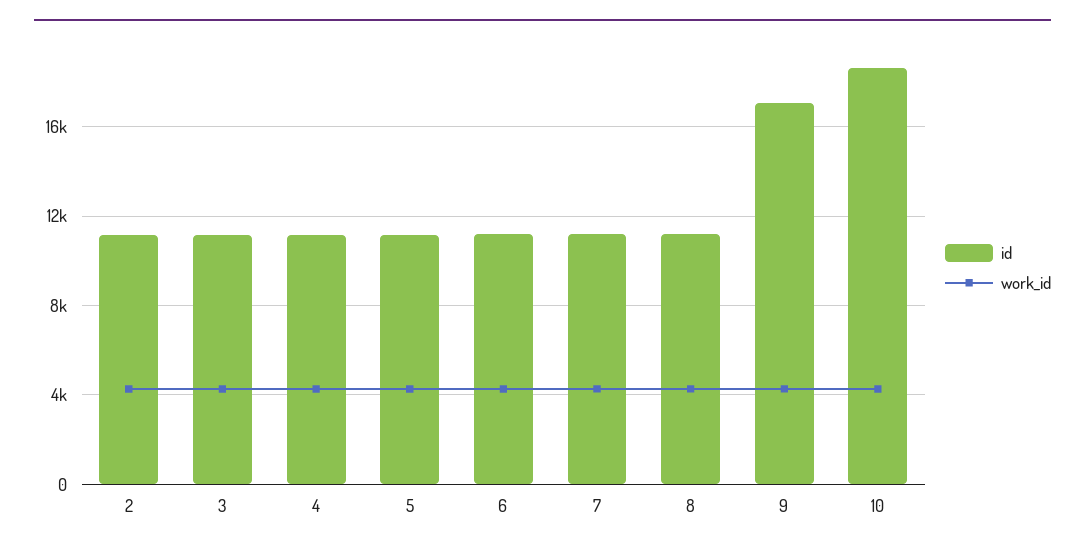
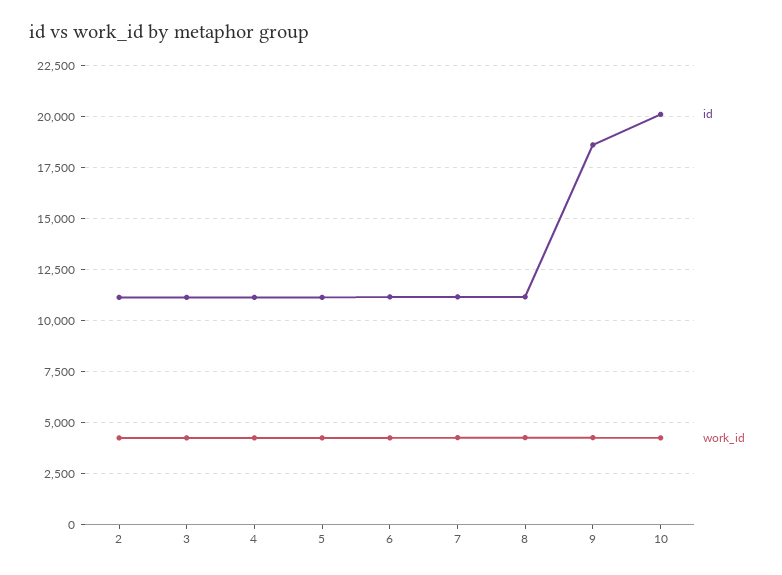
  {
    "id": {
      "2": 11000,
      "3": 11000,
      "4": 11000,
      "5": 11000,
      "6": 11000,
      "7": 11000,
      "8": 11000,
-     "9": 17000,
+     "9": 18500,
-     "10": 18500
+     "10": 20000
    },
    "work_id": {
      "2": 4500,
      "3": 4500,
      "4": 4500,
      "5": 4500,
      "6": 4500,
      "7": 4500,
      "8": 4500,
      "9": 4500,
      "10": 4500
    }
  }

